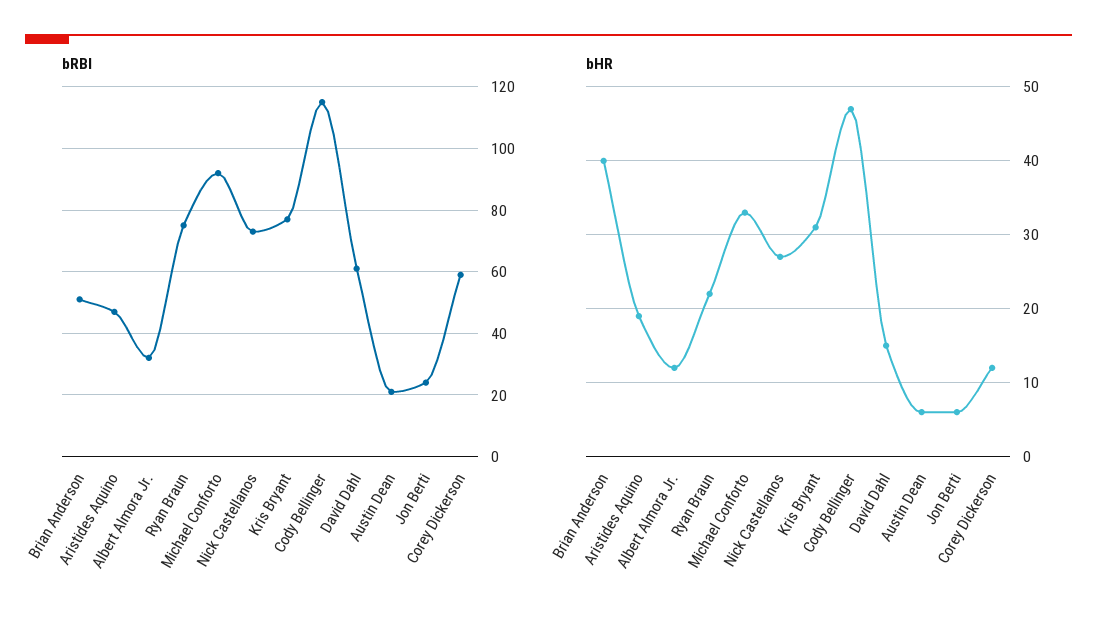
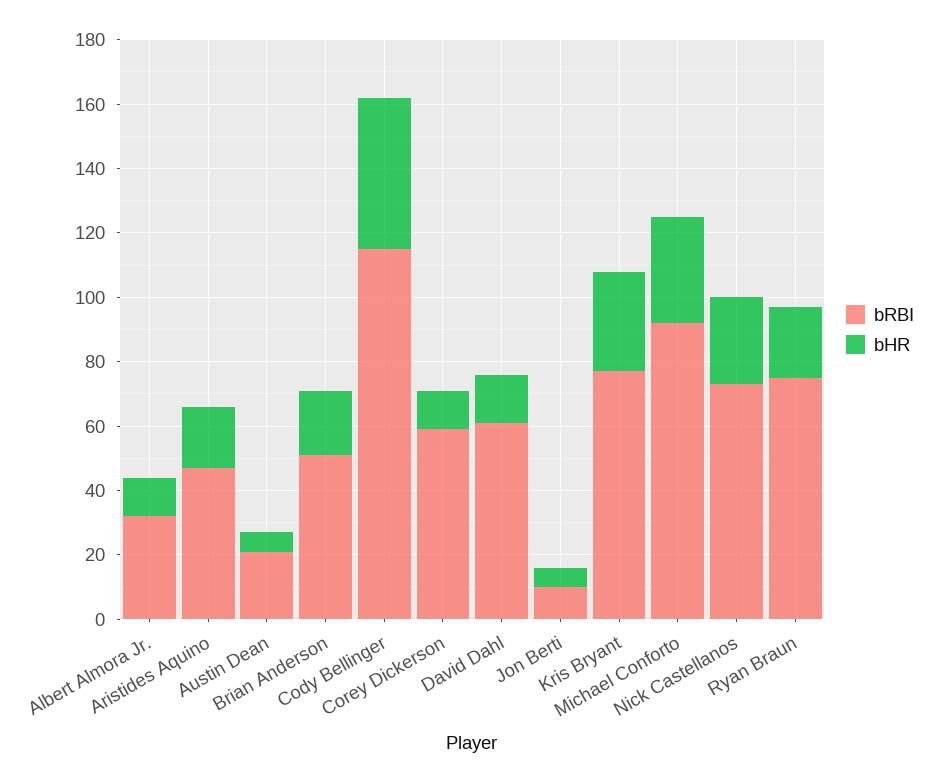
  {
    "bRBI": {
      "Brian Anderson": 50,
      "Aristides Aquino": 45,
      "Albert Almora Jr.": 30,
      "Ryan Braun": 75,
      "Michael Conforto": 90,
      "Nick Castellanos": 75,
      "Kris Bryant": 75,
      "Cody Bellinger": 115,
      "David Dahl": 60,
      "Austin Dean": 20,
-     "Jon Berti": 25,
+     "Jon Berti": 10,
      "Corey Dickerson": 60
    },
    "bHR": {
-     "Brian Anderson": 40,
+     "Brian Anderson": 20,
      "Aristides Aquino": 19,
      "Albert Almora Jr.": 12,
      "Ryan Braun": 22,
      "Michael Conforto": 33,
      "Nick Castellanos": 27,
      "Kris Bryant": 31,
      "Cody Bellinger": 47,
      "David Dahl": 15,
      "Austin Dean": 6,
      "Jon Berti": 6,
      "Corey Dickerson": 12
    }
  }

